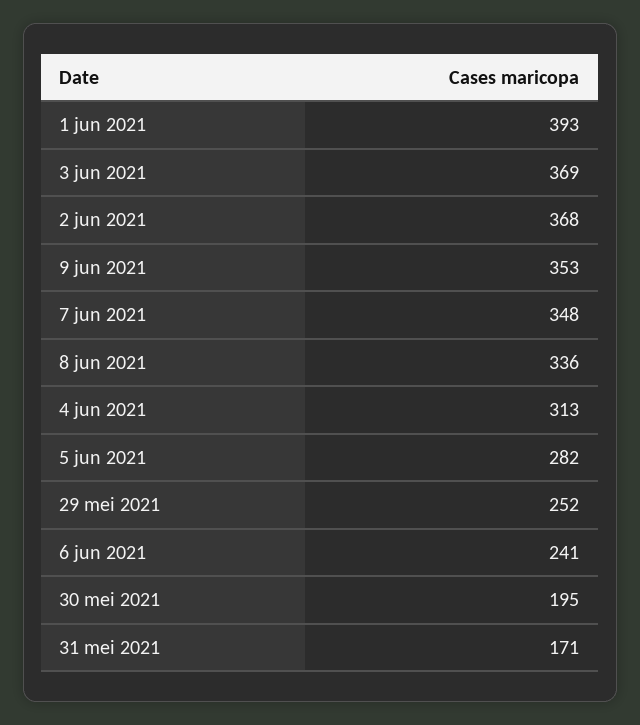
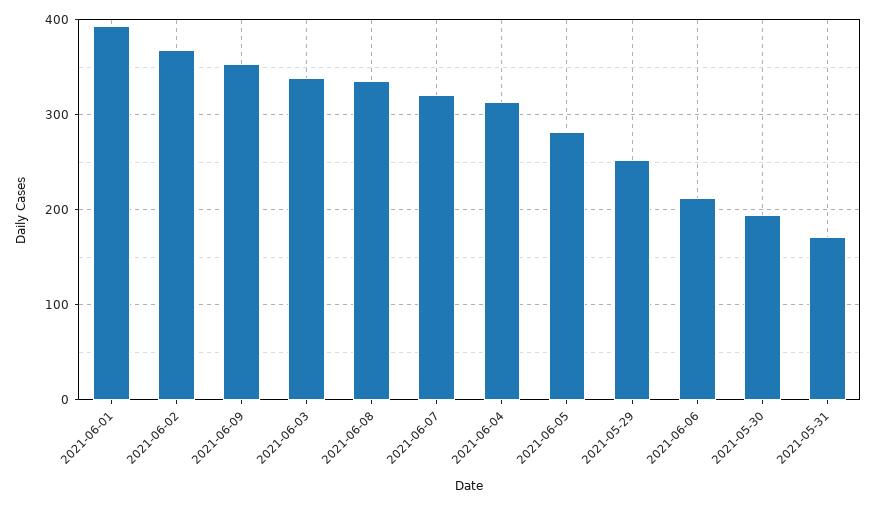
  {
    "1 jun 2021": 393,
-   "3 jun 2021": 369,
+   "3 jun 2021": 340,
    "2 jun 2021": 368,
    "9 jun 2021": 353,
-   "7 jun 2021": 348,
+   "7 jun 2021": 320,
    "8 jun 2021": 336,
    "4 jun 2021": 313,
    "5 jun 2021": 282,
    "29 mei 2021": 252,
-   "6 jun 2021": 241,
+   "6 jun 2021": 210,
    "30 mei 2021": 195,
    "31 mei 2021": 171
  }

